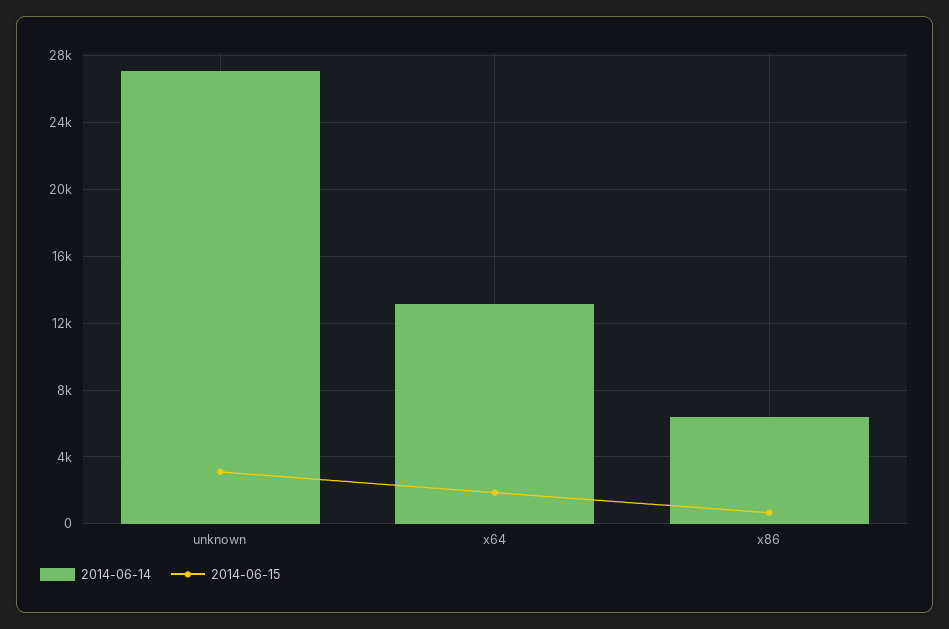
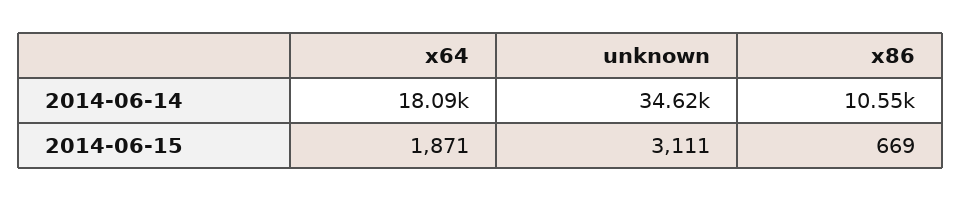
  {
    "2014-06-14": {
-     "unknown": 27000,
+     "unknown": 34620,
-     "x64": 13000,
+     "x64": 18090,
-     "x86": 6500
+     "x86": 10550
    },
    "2014-06-15": {
      "unknown": 3111,
      "x64": 1871,
      "x86": 669
    }
  }

